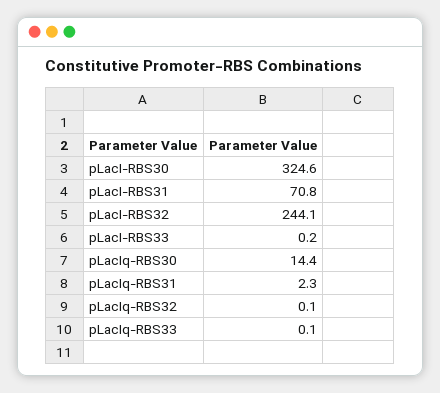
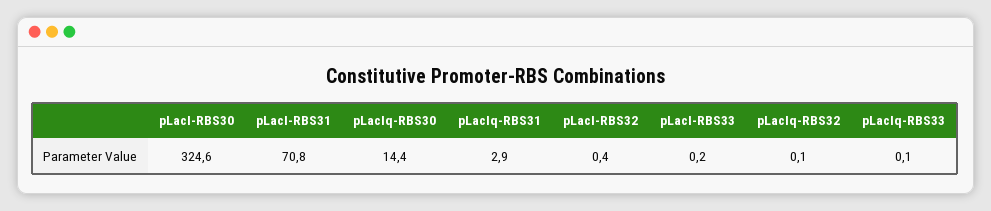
  {
    "pLacI-RBS30": 324.6,
    "pLacI-RBS31": 70.8,
-   "pLacI-RBS32": 244.1,
+   "pLacI-RBS32": 0.4,
    "pLacI-RBS33": 0.2,
    "pLacIq-RBS30": 14.4,
-   "pLacIq-RBS31": 2.3,
+   "pLacIq-RBS31": 2.9,
    "pLacIq-RBS32": 0.1,
    "pLacIq-RBS33": 0.1
  }

